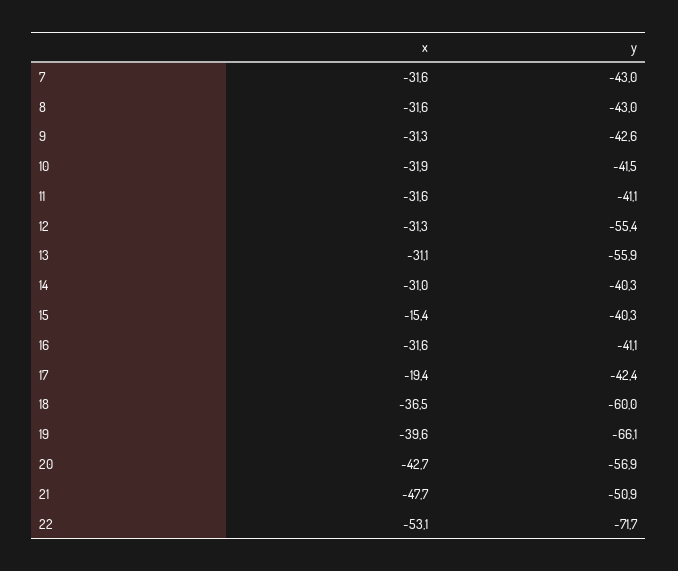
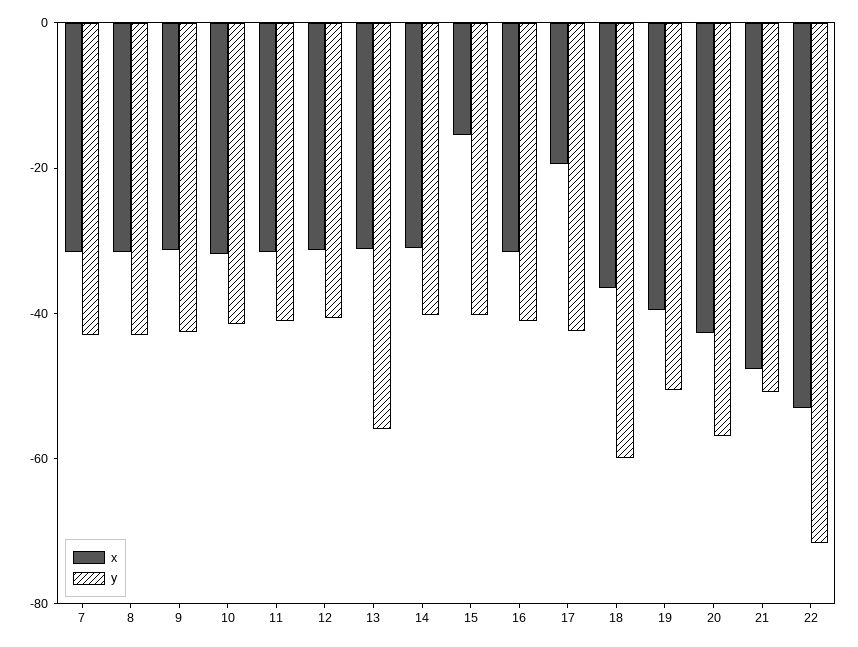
  {
    "x": {
      "7": -31.6,
      "8": -31.6,
      "9": -31.3,
      "10": -31.9,
      "11": -31.6,
      "12": -31.3,
      "13": -31.1,
      "14": -31,
      "15": -15.4,
      "16": -31.6,
      "17": -19.4,
      "18": -36.5,
      "19": -39.6,
      "20": -42.7,
      "21": -47.7,
      "22": -53.1
    },
    "y": {
      "7": -43,
      "8": -43,
      "9": -42.6,
      "10": -41.5,
      "11": -41.1,
-     "12": -55.4,
+     "12": -40,
      "13": -55.9,
      "14": -40.3,
      "15": -40.3,
      "16": -41.1,
      "17": -42.4,
      "18": -60,
-     "19": -66.1,
+     "19": -50,
      "20": -56.9,
      "21": -50.9,
      "22": -71.7
    }
  }

